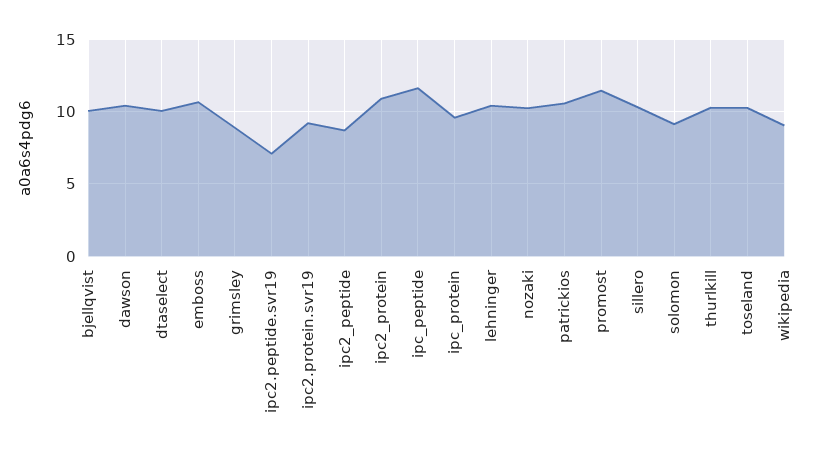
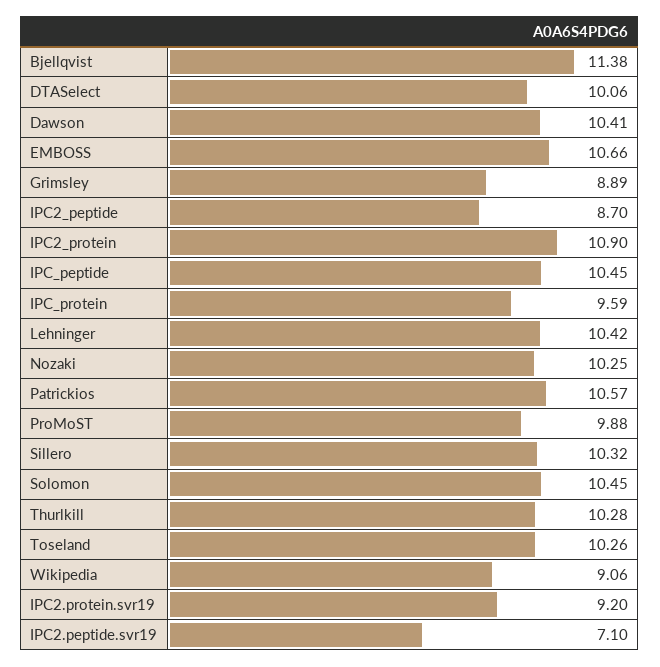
  {
-   "bjellqvist": 10,
+   "bjellqvist": 11.38,
    "dawson": 10.41,
    "dtaselect": 10.06,
    "emboss": 10.66,
    "grimsley": 8.89,
    "ipc2.peptide.svr19": 7.1,
    "ipc2.protein.svr19": 9.2,
    "ipc2_peptide": 8.7,
    "ipc2_protein": 10.9,
-   "ipc_peptide": 11.5,
+   "ipc_peptide": 10.45,
    "ipc_protein": 9.59,
    "lehninger": 10.42,
    "nozaki": 10.25,
    "patrickios": 10.57,
-   "promost": 11.5,
+   "promost": 9.88,
    "sillero": 10.32,
-   "solomon": 9,
+   "solomon": 10.45,
    "thurlkill": 10.28,
    "toseland": 10.26,
    "wikipedia": 9.06
  }

